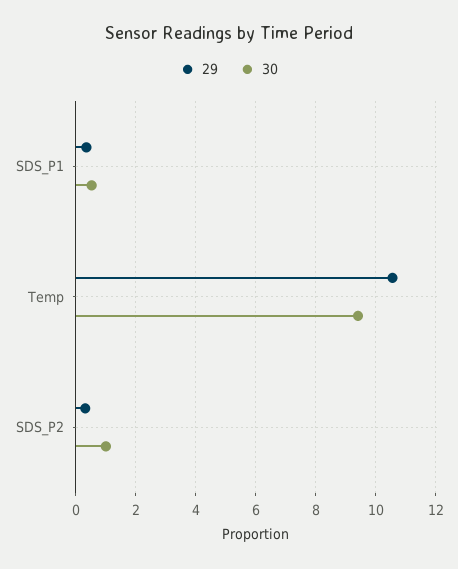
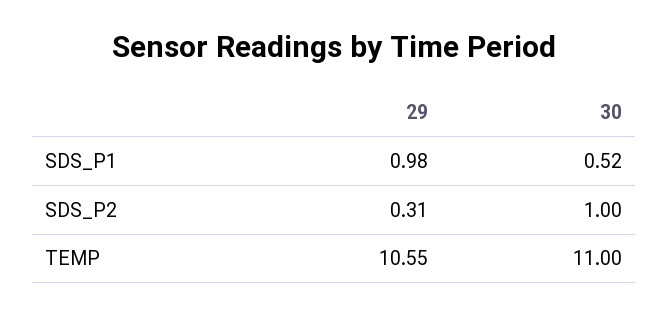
  {
    "29": {
-     "SDS_P1": 0.4,
+     "SDS_P1": 0.98,
      "Temp": 10.55,
      "SDS_P2": 0.31
    },
    "30": {
      "SDS_P1": 0.52,
-     "Temp": 9.4,
+     "Temp": 11,
      "SDS_P2": 1
    }
  }

